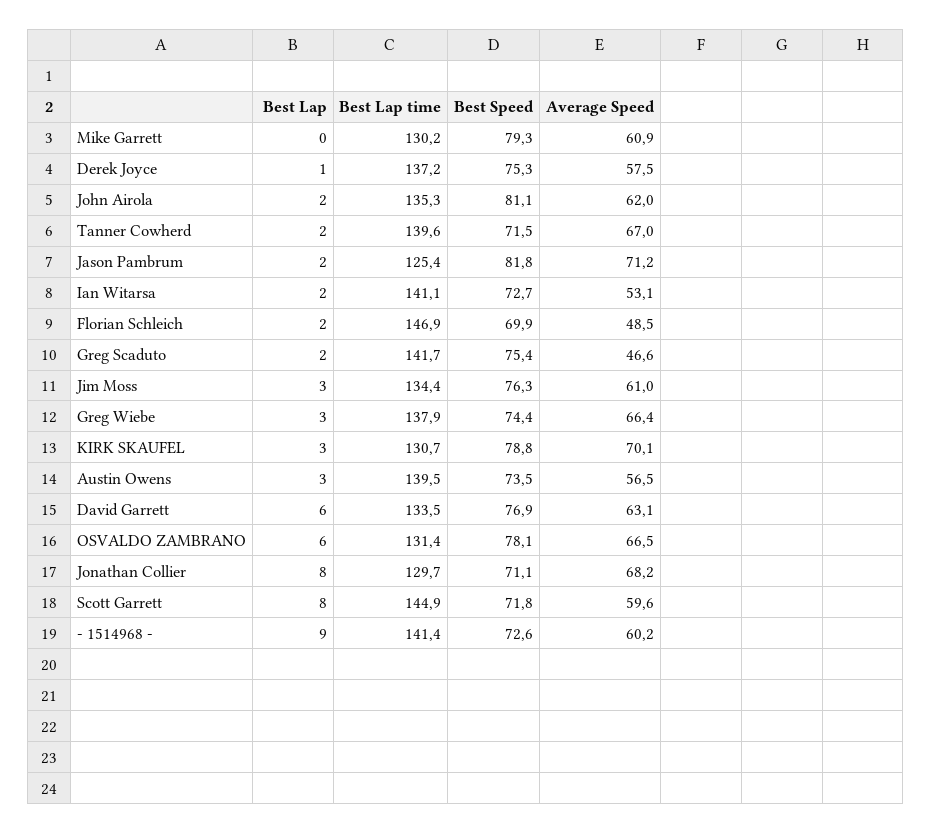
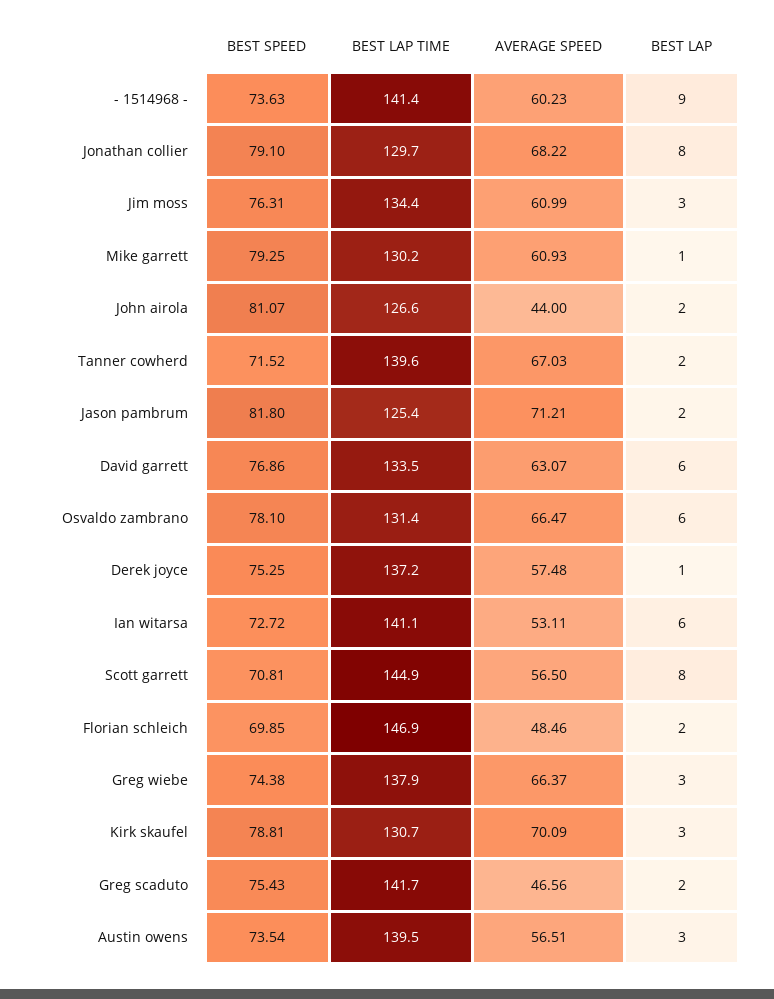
  {
    "Best Lap": {
-     "Mike Garrett": 0,
+     "Mike Garrett": 1,
      "Derek Joyce": 1,
      "John Airola": 2,
      "Tanner Cowherd": 2,
      "Jason Pambrum": 2,
-     "Ian Witarsa": 2,
+     "Ian Witarsa": 6,
      "Florian Schleich": 2,
      "Greg Scaduto": 2,
      "Jim Moss": 3,
      "Greg Wiebe": 3,
      "KIRK SKAUFEL": 3,
      "Austin Owens": 3,
      "David Garrett": 6,
      "OSVALDO ZAMBRANO": 6,
      "Jonathan Collier": 8,
      "Scott Garrett": 8,
      "- 1514968 -": 9
    },
    "Best Lap time": {
      "Mike Garrett": 130.2,
      "Derek Joyce": 137.2,
-     "John Airola": 135.3,
+     "John Airola": 126.6,
      "Tanner Cowherd": 139.6,
      "Jason Pambrum": 125.4,
      "Ian Witarsa": 141.1,
      "Florian Schleich": 146.9,
      "Greg Scaduto": 141.7,
      "Jim Moss": 134.4,
      "Greg Wiebe": 137.9,
      "KIRK SKAUFEL": 130.7,
      "Austin Owens": 139.5,
      "David Garrett": 133.5,
      "OSVALDO ZAMBRANO": 131.4,
      "Jonathan Collier": 129.7,
      "Scott Garrett": 144.9,
      "- 1514968 -": 141.4
    },
    "Best Speed": {
      "Mike Garrett": 79.25,
      "Derek Joyce": 75.25,
      "John Airola": 81.07,
      "Tanner Cowherd": 71.52,
      "Jason Pambrum": 81.8,
      "Ian Witarsa": 72.72,
      "Florian Schleich": 69.85,
      "Greg Scaduto": 75.43,
      "Jim Moss": 76.31,
      "Greg Wiebe": 74.38,
      "KIRK SKAUFEL": 78.81,
      "Austin Owens": 73.54,
      "David Garrett": 76.86,
      "OSVALDO ZAMBRANO": 78.1,
-     "Jonathan Collier": 71.1,
+     "Jonathan Collier": 79.1,
-     "Scott Garrett": 71.8,
+     "Scott Garrett": 70.81,
-     "- 1514968 -": 72.6
+     "- 1514968 -": 73.63
    },
    "Average Speed": {
      "Mike Garrett": 60.93,
      "Derek Joyce": 57.48,
-     "John Airola": 62,
+     "John Airola": 44,
      "Tanner Cowherd": 67.03,
      "Jason Pambrum": 71.21,
      "Ian Witarsa": 53.11,
      "Florian Schleich": 48.46,
      "Greg Scaduto": 46.56,
      "Jim Moss": 60.99,
      "Greg Wiebe": 66.37,
      "KIRK SKAUFEL": 70.09,
      "Austin Owens": 56.51,
      "David Garrett": 63.07,
      "OSVALDO ZAMBRANO": 66.47,
      "Jonathan Collier": 68.22,
-     "Scott Garrett": 59.6,
+     "Scott Garrett": 56.5,
      "- 1514968 -": 60.23
    }
  }

